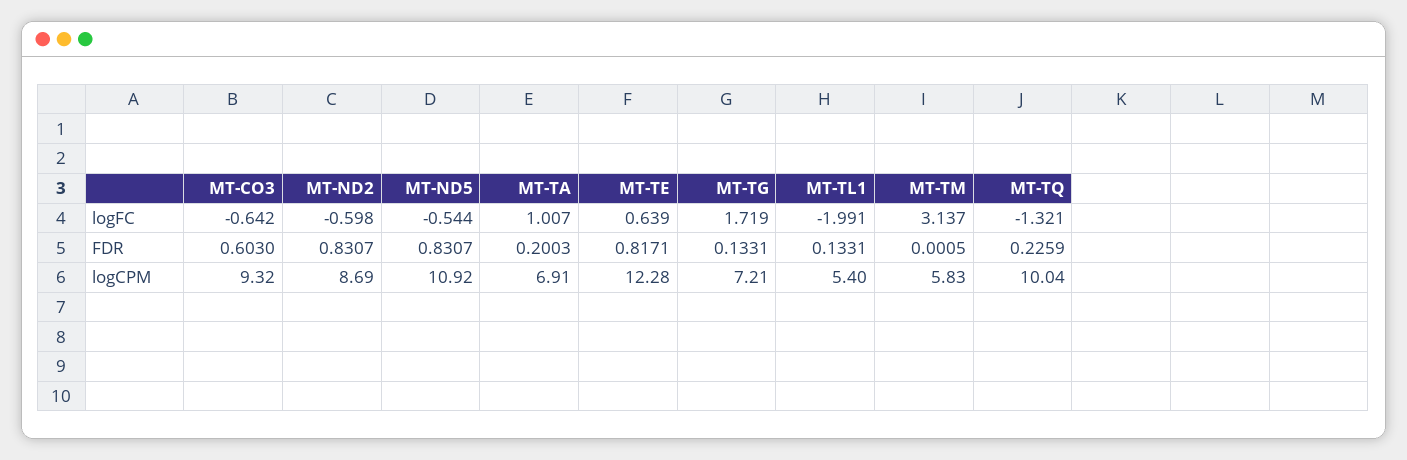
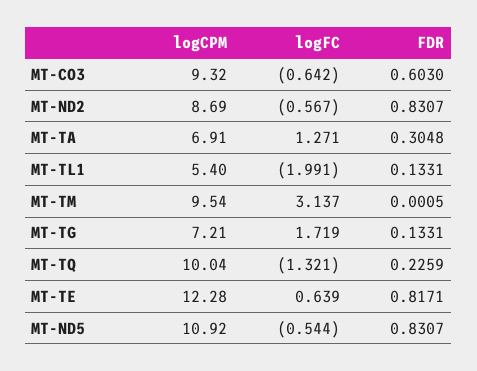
  {
    "MT-CO3": {
      "logFC": -0.642,
      "FDR": 0.603,
      "logCPM": 9.32
    },
    "MT-ND2": {
-     "logFC": -0.598,
+     "logFC": -0.567,
      "FDR": 0.8307,
      "logCPM": 8.69
    },
    "MT-ND5": {
      "logFC": -0.544,
      "FDR": 0.8307,
      "logCPM": 10.92
    },
    "MT-TA": {
-     "logFC": 1.007,
+     "logFC": 1.271,
-     "FDR": 0.2003,
+     "FDR": 0.3048,
      "logCPM": 6.91
    },
    "MT-TE": {
      "logFC": 0.639,
      "FDR": 0.8171,
      "logCPM": 12.28
    },
    "MT-TG": {
      "logFC": 1.719,
      "FDR": 0.1331,
      "logCPM": 7.21
    },
    "MT-TL1": {
      "logFC": -1.991,
      "FDR": 0.1331,
      "logCPM": 5.4
    },
    "MT-TM": {
      "logFC": 3.137,
      "FDR": 0.0005,
-     "logCPM": 5.83
+     "logCPM": 9.54
    },
    "MT-TQ": {
      "logFC": -1.321,
      "FDR": 0.2259,
      "logCPM": 10.04
    }
  }

